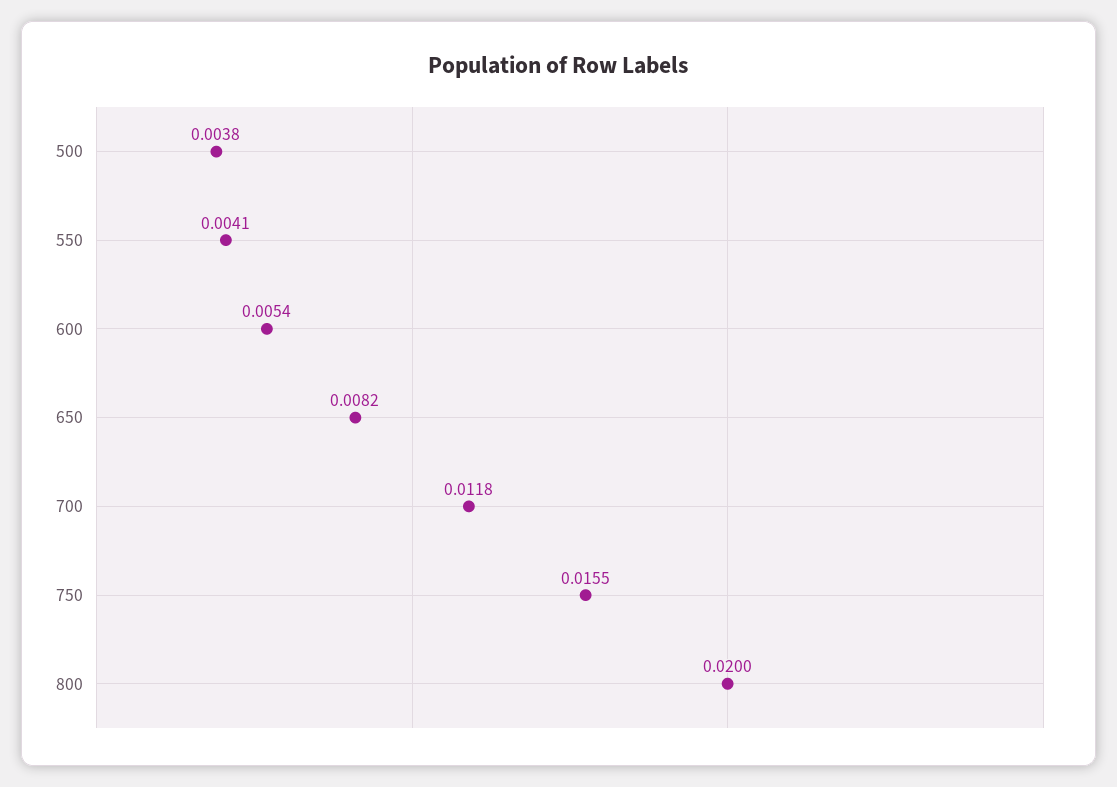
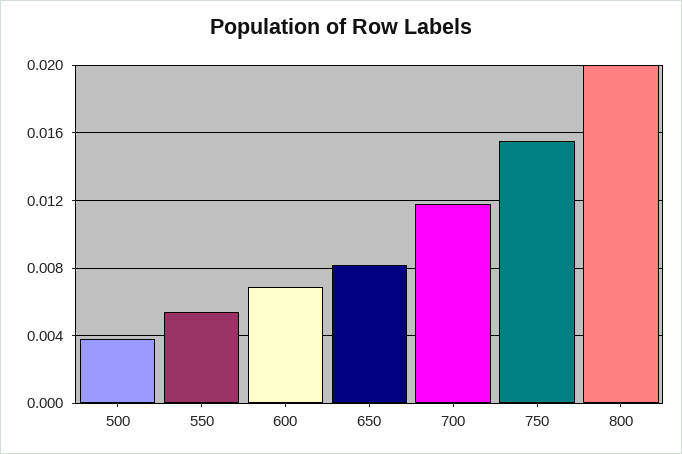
  {
    "500": 0.0038,
-   "550": 0.0041,
+   "550": 0.0055,
-   "600": 0.0054,
+   "600": 0.007,
    "650": 0.0082,
    "700": 0.0118,
    "750": 0.0155,
    "800": 0.02
  }

